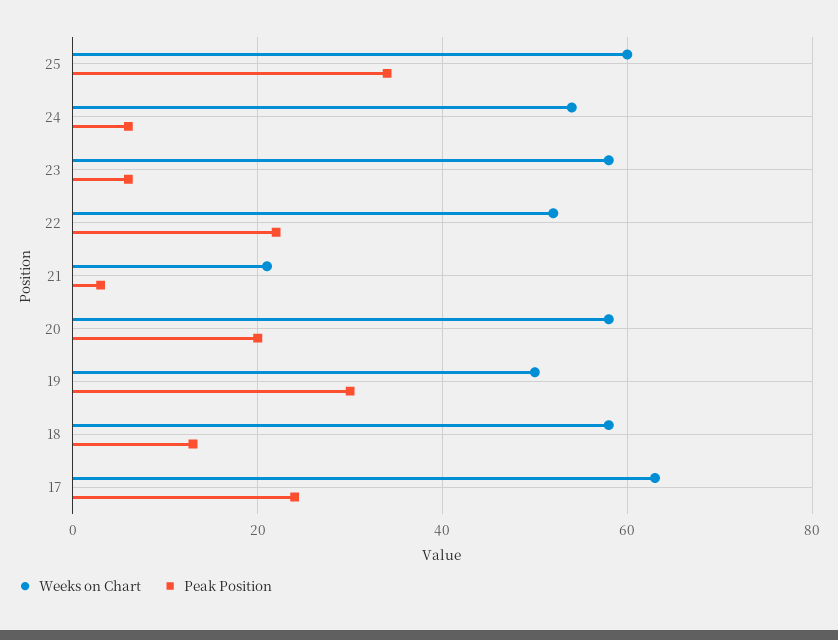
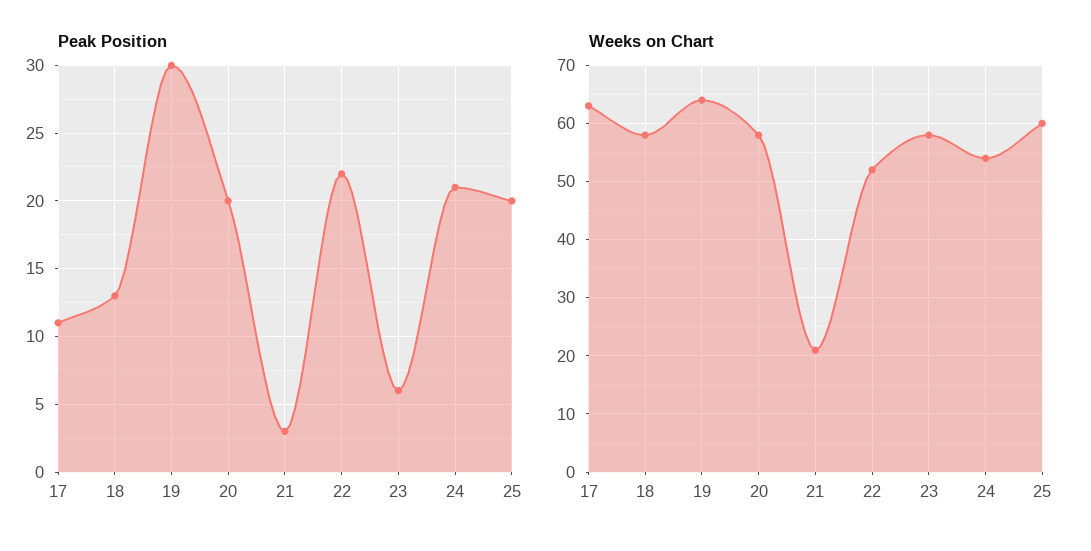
  {
    "Weeks on Chart": {
      "25": 60,
      "24": 55,
      "23": 60,
      "22": 50,
      "21": 20,
      "20": 60,
-     "19": 50,
+     "19": 65,
      "18": 60,
      "17": 65
    },
    "Peak Position": {
-     "25": 35,
+     "25": 20,
-     "24": 5,
+     "24": 21,
      "23": 6,
      "22": 22,
      "21": 3,
      "20": 20,
      "19": 30,
      "18": 13,
-     "17": 25
+     "17": 11
    }
  }

